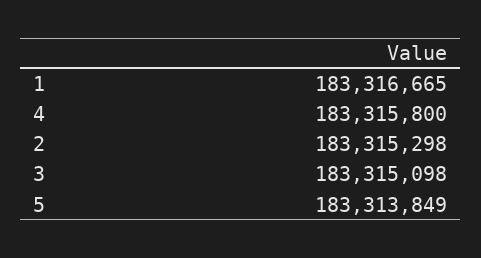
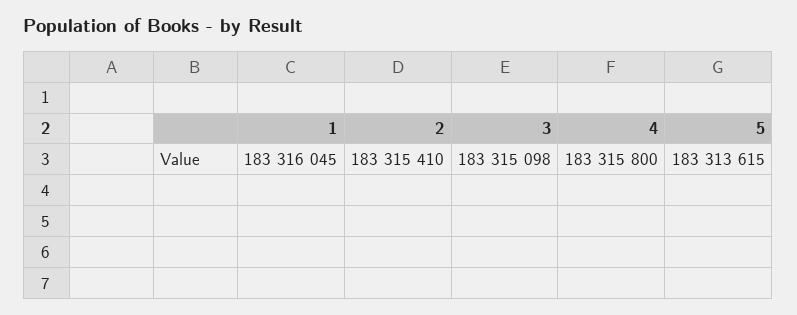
  {
-   "1": 183316665,
+   "1": 183316045,
    "4": 183315800,
-   "2": 183315298,
+   "2": 183315410,
    "3": 183315098,
-   "5": 183313849
+   "5": 183313615
  }

